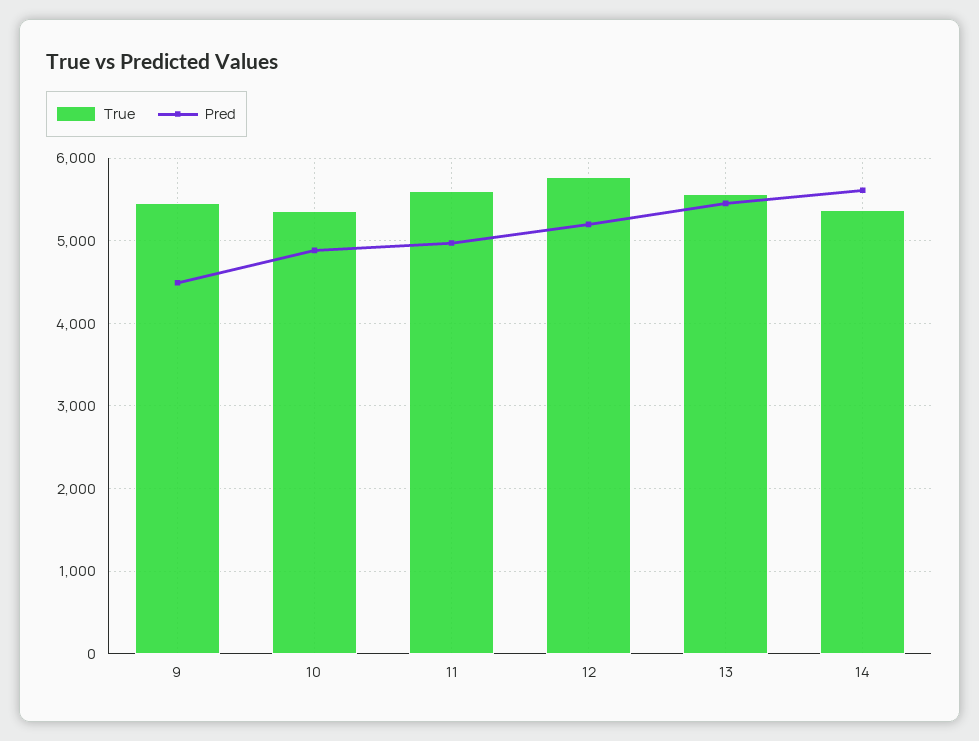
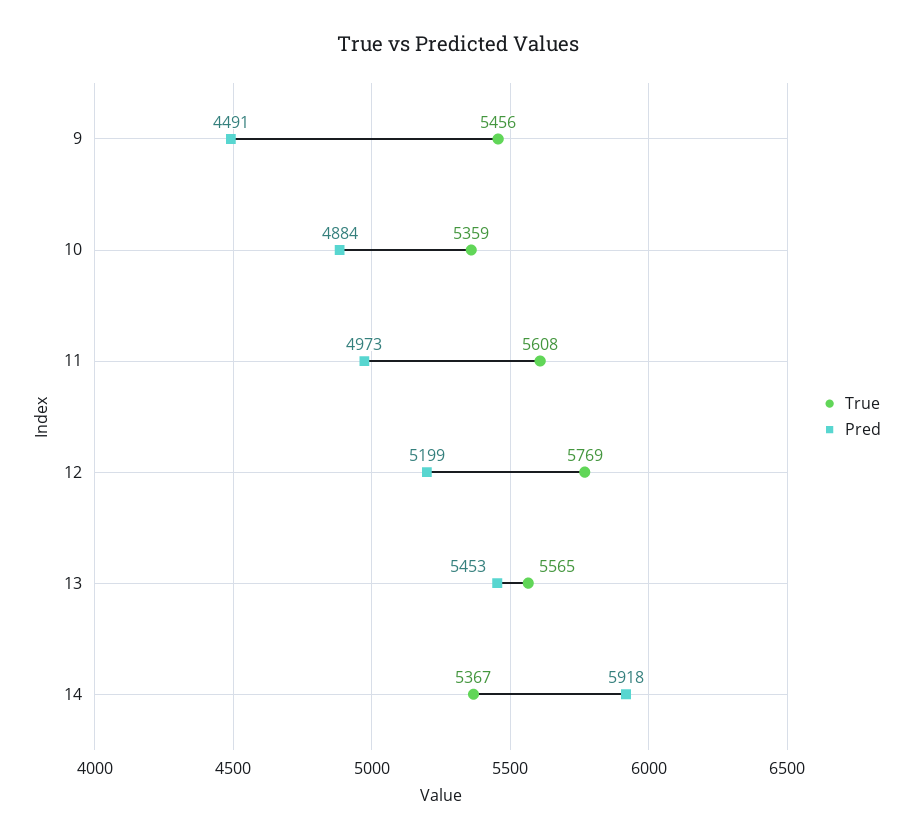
  {
    "True": {
      "9": 5456,
      "10": 5359,
      "11": 5608,
      "12": 5769,
      "13": 5565,
      "14": 5367
    },
    "Pred": {
      "9": 4491,
      "10": 4884,
      "11": 4973,
      "12": 5199,
      "13": 5453,
-     "14": 5600
+     "14": 5918
    }
  }

